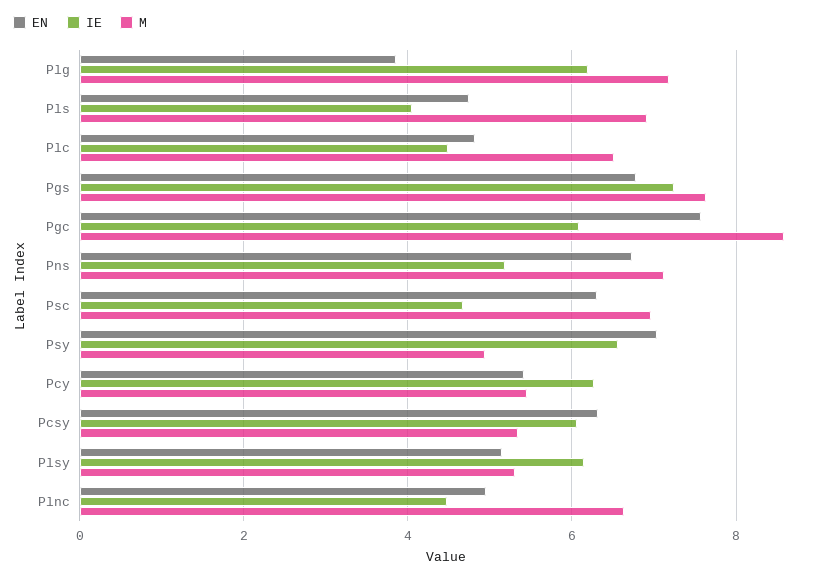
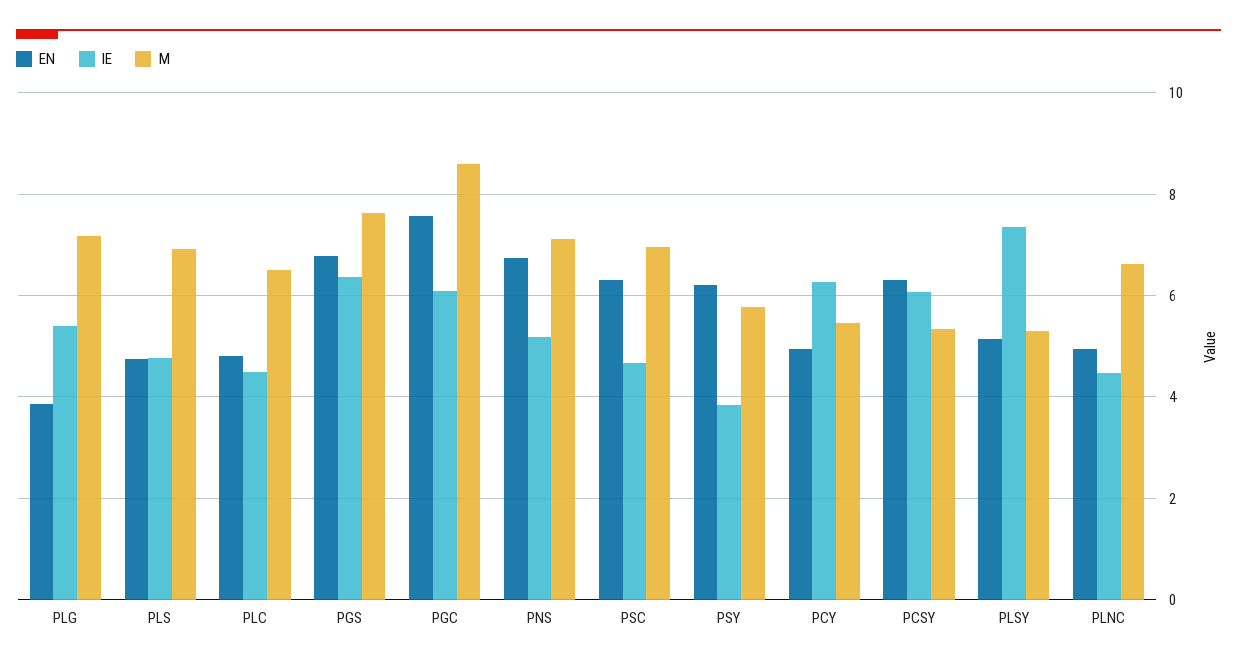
  {
    "EN": {
      "Plg": 3.8,
      "Pls": 4.8,
      "Plc": 4.8,
      "Pgs": 6.8,
      "Pgc": 7.6,
      "Pns": 6.8,
      "Psc": 6.4,
-     "Psy": 7,
+     "Psy": 6.2,
-     "Pcy": 5.4,
+     "Pcy": 5,
      "Pcsy": 6.4,
      "Plsy": 5.2,
      "Plnc": 5
    },
    "IE": {
-     "Plg": 6.2,
+     "Plg": 5.4,
-     "Pls": 4,
+     "Pls": 4.8,
      "Plc": 4.4,
-     "Pgs": 7.2,
+     "Pgs": 6.4,
      "Pgc": 6,
      "Pns": 5.2,
      "Psc": 4.6,
-     "Psy": 6.6,
+     "Psy": 3.8,
      "Pcy": 6.2,
      "Pcsy": 6,
-     "Plsy": 6.2,
+     "Plsy": 7.4,
      "Plnc": 4.4
    },
    "M": {
      "Plg": 7.2,
      "Pls": 7,
      "Plc": 6.6,
      "Pgs": 7.6,
      "Pgc": 8.6,
      "Pns": 7.2,
      "Psc": 7,
-     "Psy": 5,
+     "Psy": 5.8,
      "Pcy": 5.4,
      "Pcsy": 5.4,
      "Plsy": 5.4,
      "Plnc": 6.6
    }
  }

